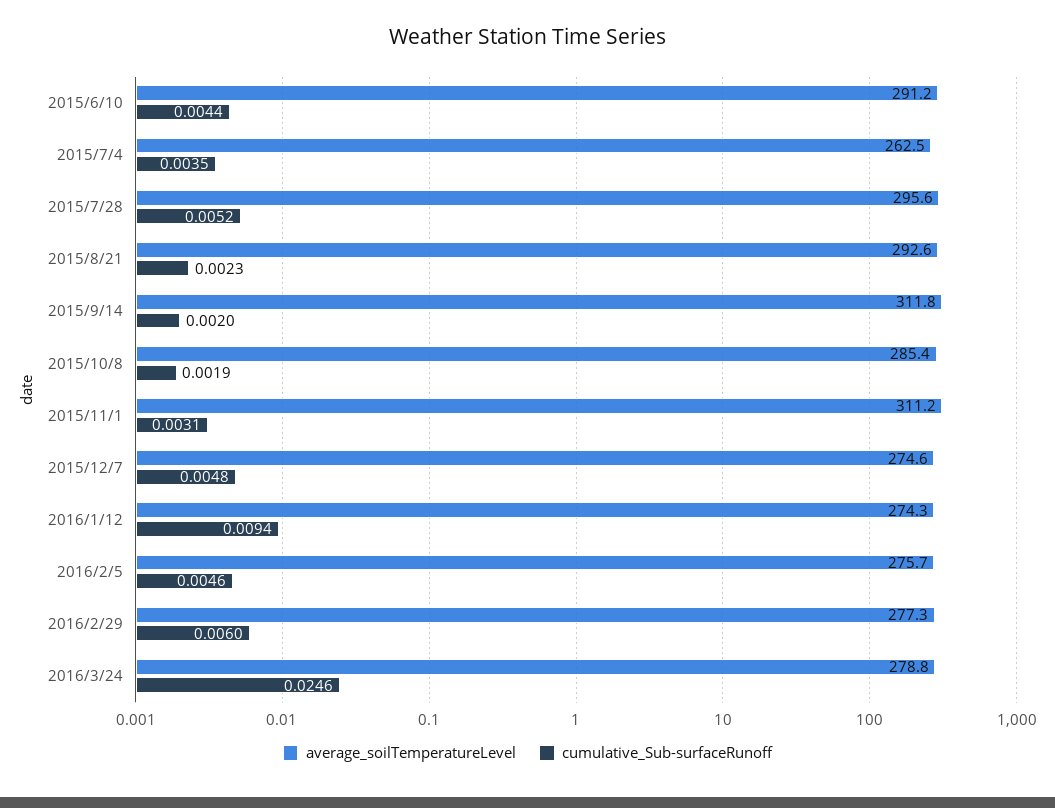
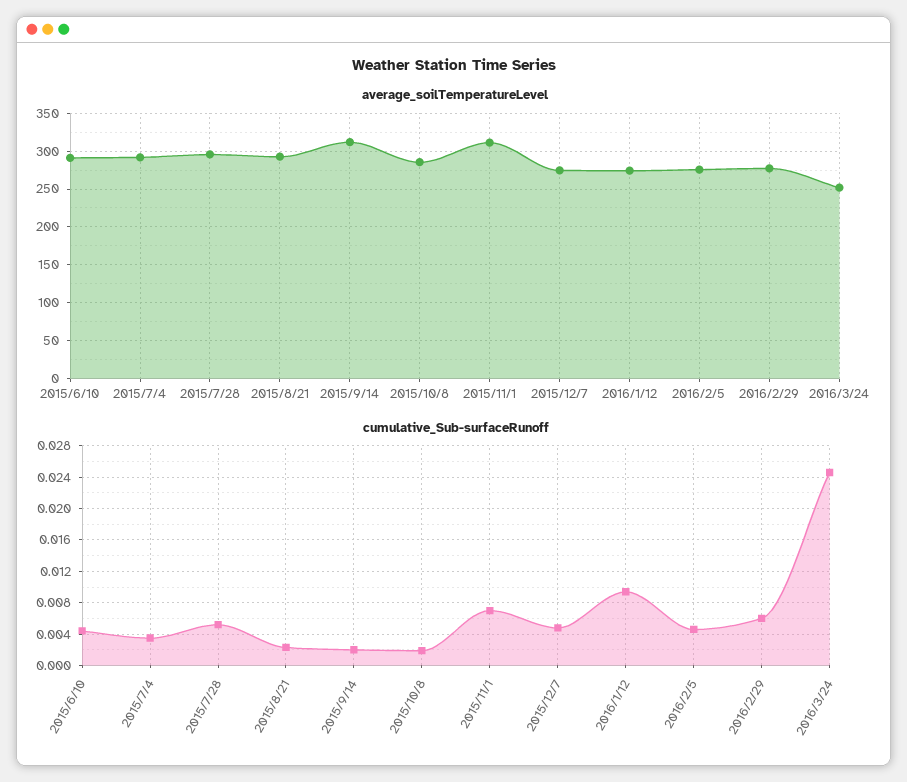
  {
    "average_soilTemperatureLevel": {
      "2015/6/10": 291.2,
-     "2015/7/4": 262.5,
+     "2015/7/4": 290,
      "2015/7/28": 295.6,
      "2015/8/21": 292.6,
      "2015/9/14": 311.8,
      "2015/10/8": 285.4,
      "2015/11/1": 311.2,
      "2015/12/7": 274.6,
      "2016/1/12": 274.3,
      "2016/2/5": 275.7,
      "2016/2/29": 277.3,
-     "2016/3/24": 278.8
+     "2016/3/24": 250
    },
    "cumulative_Sub-surfaceRunoff": {
      "2015/6/10": 0.0044,
      "2015/7/4": 0.0035,
      "2015/7/28": 0.0052,
      "2015/8/21": 0.0023,
      "2015/9/14": 0.002,
      "2015/10/8": 0.0019,
-     "2015/11/1": 0.0031,
+     "2015/11/1": 0.007,
      "2015/12/7": 0.0048,
      "2016/1/12": 0.0094,
      "2016/2/5": 0.0046,
      "2016/2/29": 0.006,
      "2016/3/24": 0.0246
    }
  }

